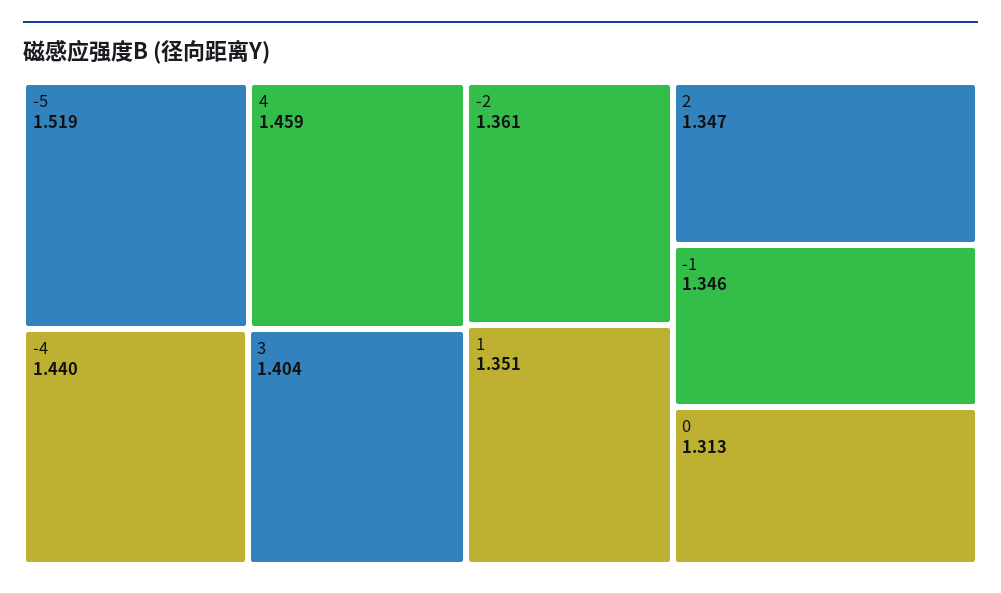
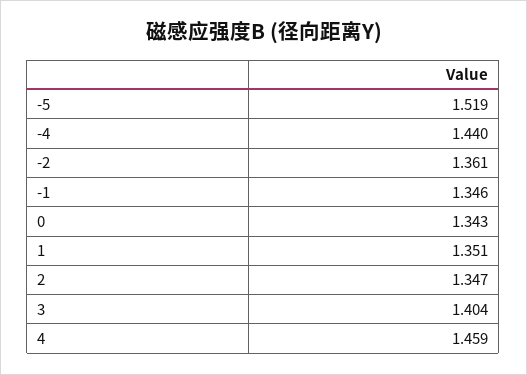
  {
    "-5": 1.519,
    "4": 1.459,
    "-4": 1.44,
    "3": 1.404,
    "-2": 1.361,
    "1": 1.351,
    "2": 1.347,
    "-1": 1.346,
-   "0": 1.313
+   "0": 1.343
  }

